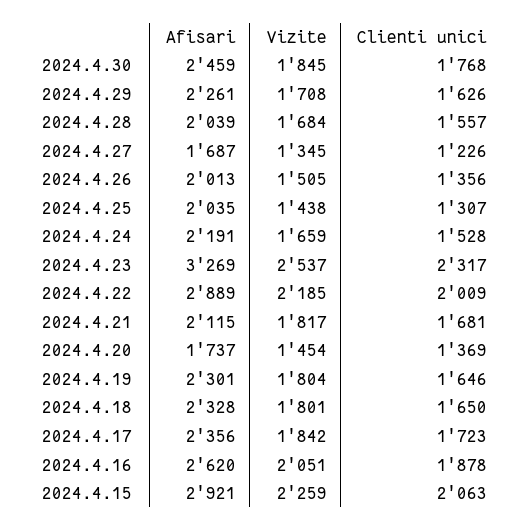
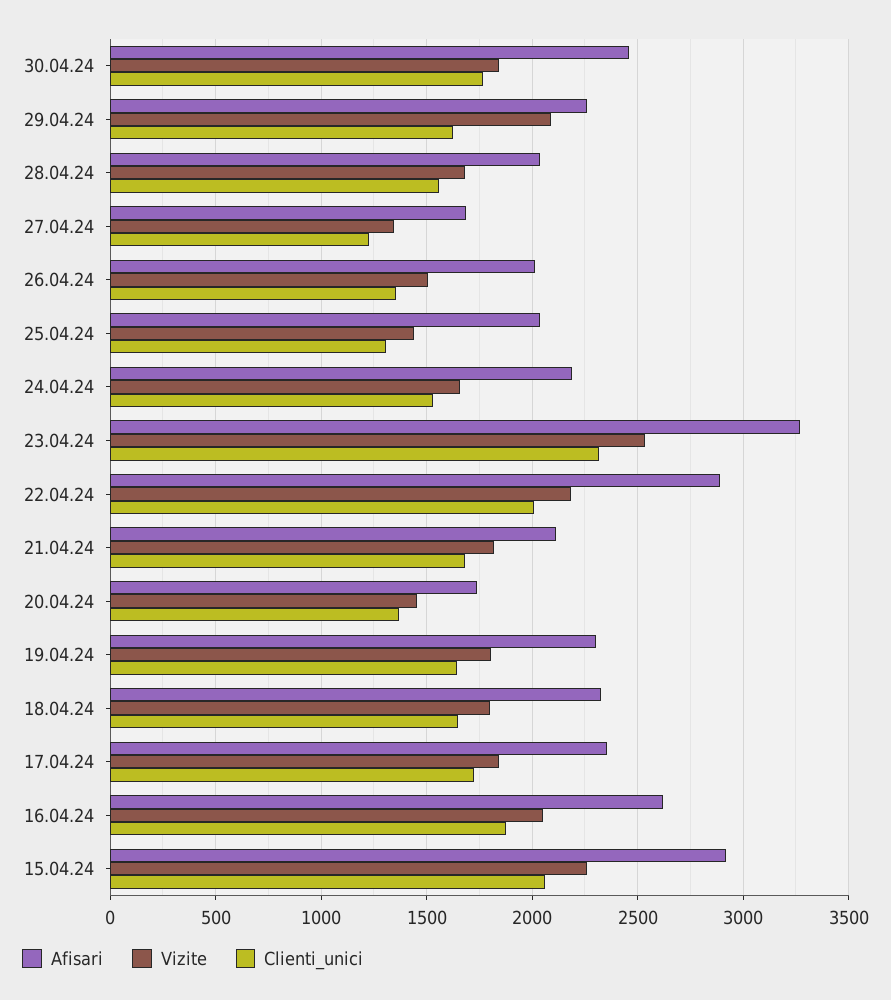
  {
    "Afisari": {
      "2024.4.30": 2459,
      "2024.4.29": 2261,
      "2024.4.28": 2039,
      "2024.4.27": 1687,
      "2024.4.26": 2013,
      "2024.4.25": 2035,
      "2024.4.24": 2191,
      "2024.4.23": 3269,
      "2024.4.22": 2889,
      "2024.4.21": 2115,
      "2024.4.20": 1737,
      "2024.4.19": 2301,
      "2024.4.18": 2328,
      "2024.4.17": 2356,
      "2024.4.16": 2620,
      "2024.4.15": 2921
    },
    "Vizite": {
      "2024.4.30": 1845,
-     "2024.4.29": 1708,
+     "2024.4.29": 2100,
      "2024.4.28": 1684,
      "2024.4.27": 1345,
      "2024.4.26": 1505,
      "2024.4.25": 1438,
      "2024.4.24": 1659,
      "2024.4.23": 2537,
      "2024.4.22": 2185,
      "2024.4.21": 1817,
      "2024.4.20": 1454,
      "2024.4.19": 1804,
      "2024.4.18": 1801,
      "2024.4.17": 1842,
      "2024.4.16": 2051,
      "2024.4.15": 2259
    },
    "Clienti unici": {
      "2024.4.30": 1768,
      "2024.4.29": 1626,
      "2024.4.28": 1557,
      "2024.4.27": 1226,
      "2024.4.26": 1356,
      "2024.4.25": 1307,
      "2024.4.24": 1528,
      "2024.4.23": 2317,
      "2024.4.22": 2009,
      "2024.4.21": 1681,
      "2024.4.20": 1369,
      "2024.4.19": 1646,
      "2024.4.18": 1650,
      "2024.4.17": 1723,
      "2024.4.16": 1878,
      "2024.4.15": 2063
    }
  }

